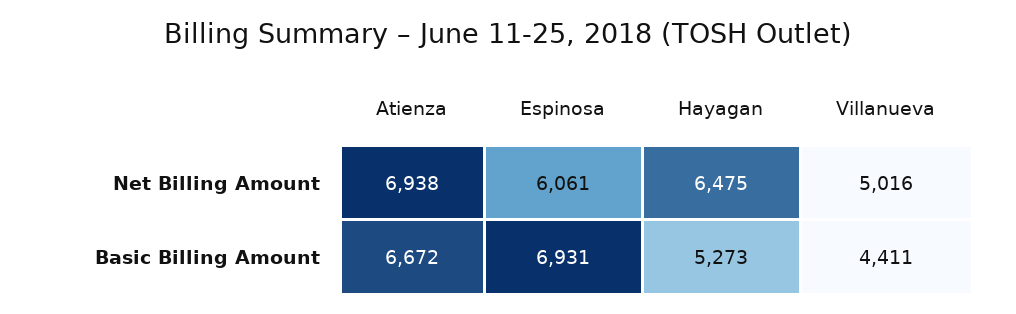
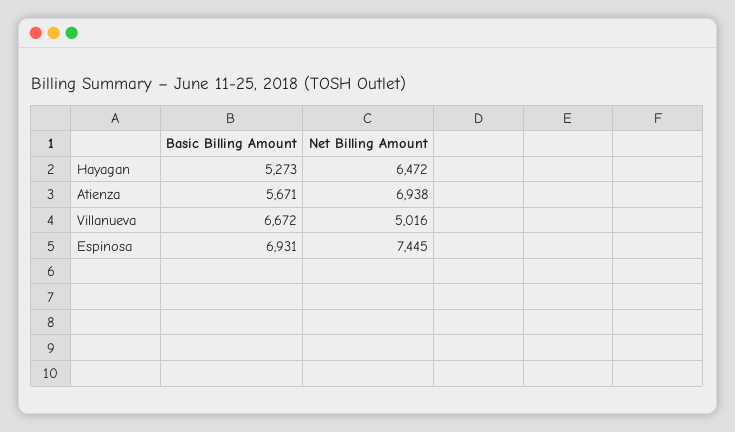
  {
    "Atienza": {
      "Net Billing Amount": 6938,
-     "Basic Billing Amount": 6672
+     "Basic Billing Amount": 5671
    },
    "Espinosa": {
-     "Net Billing Amount": 6061,
+     "Net Billing Amount": 7445,
      "Basic Billing Amount": 6931
    },
    "Hayagan": {
-     "Net Billing Amount": 6475,
+     "Net Billing Amount": 6472,
      "Basic Billing Amount": 5273
    },
    "Villanueva": {
      "Net Billing Amount": 5016,
-     "Basic Billing Amount": 4411
+     "Basic Billing Amount": 6672
    }
  }

